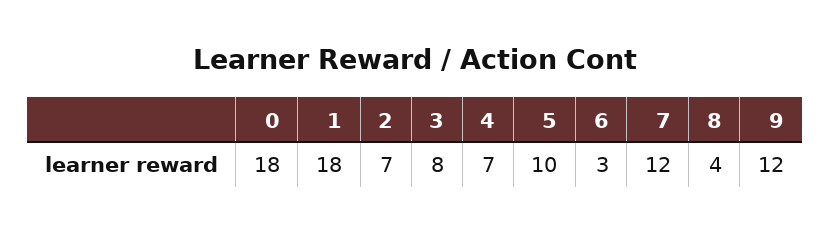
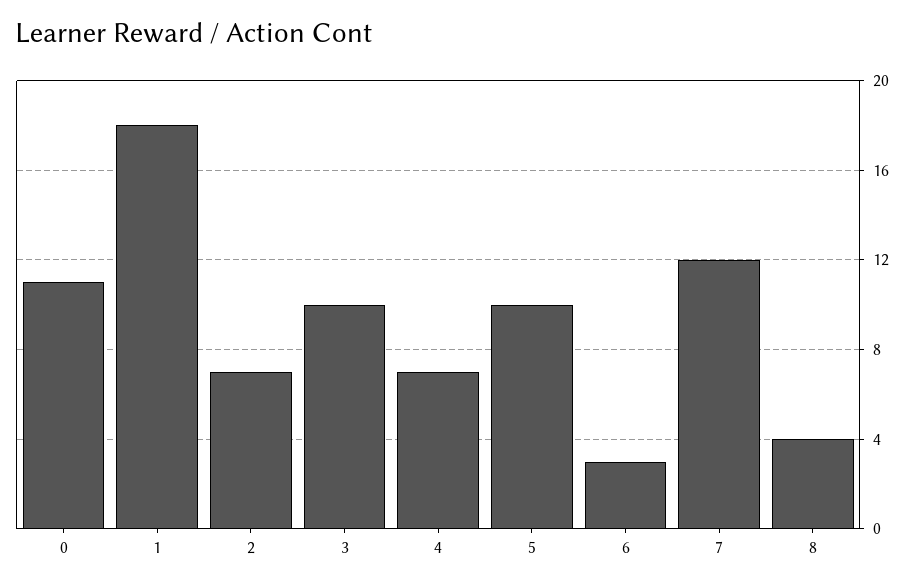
  {
-   "0": 18,
+   "0": 11,
    "1": 18,
    "2": 7,
-   "3": 8,
+   "3": 10,
    "4": 7,
    "5": 10,
    "6": 3,
    "7": 12,
-   "8": 4,
+   "8": 4
-   "9": 12
  }

